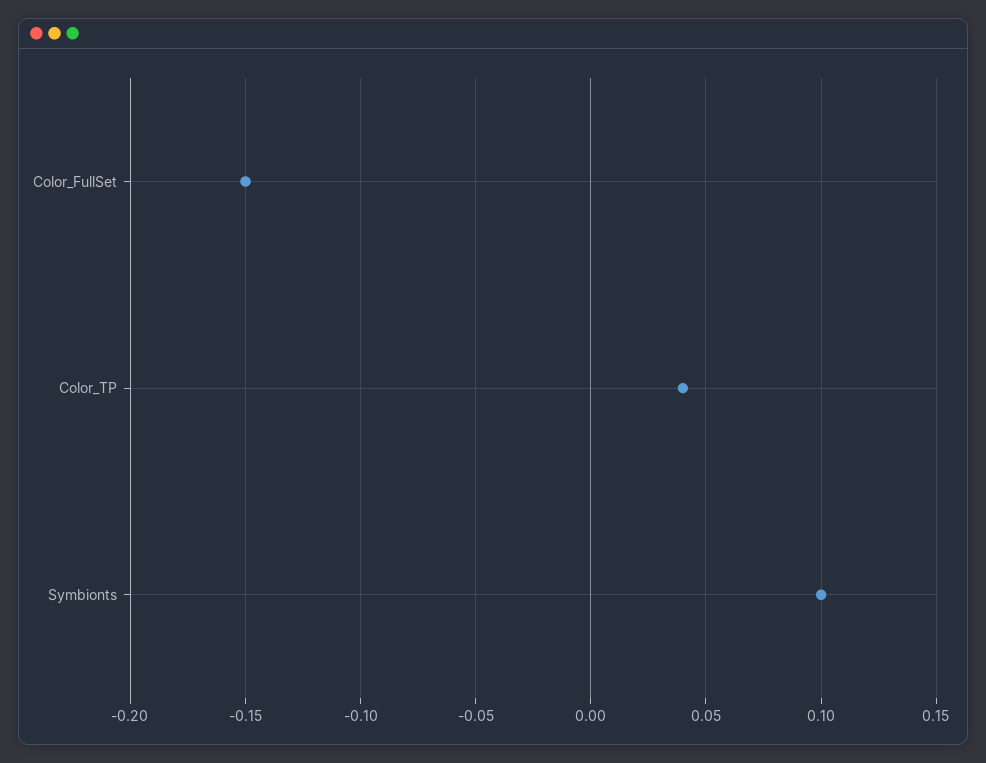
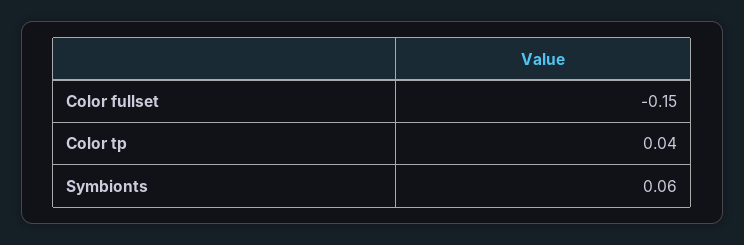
  {
    "Color_FullSet": -0.15,
    "Color_TP": 0.04,
-   "Symbionts": 0.1
+   "Symbionts": 0.06
  }

